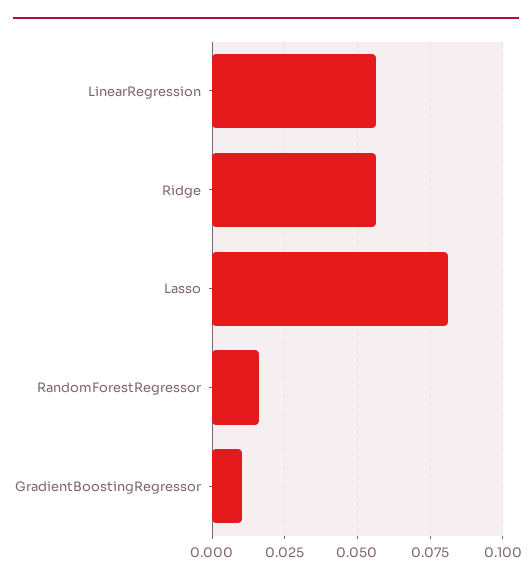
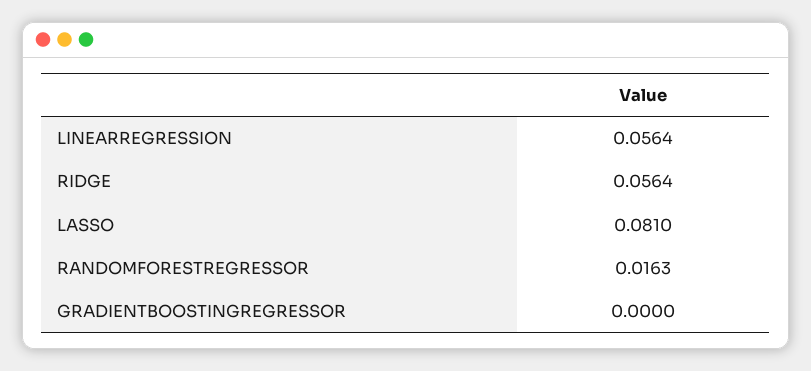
  {
    "LinearRegression": 0.0564,
    "Ridge": 0.0564,
    "Lasso": 0.081,
    "RandomForestRegressor": 0.0163,
-   "GradientBoostingRegressor": 0.01
+   "GradientBoostingRegressor": 0
  }

